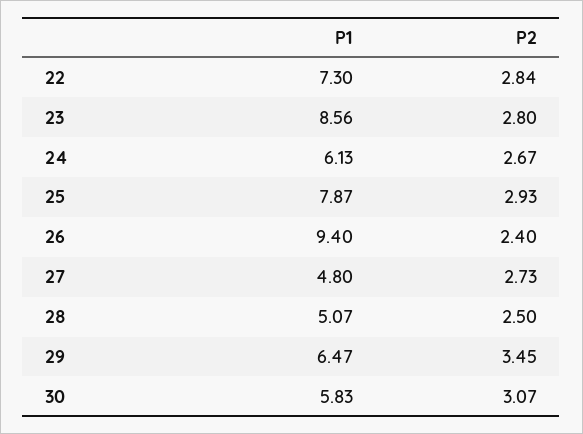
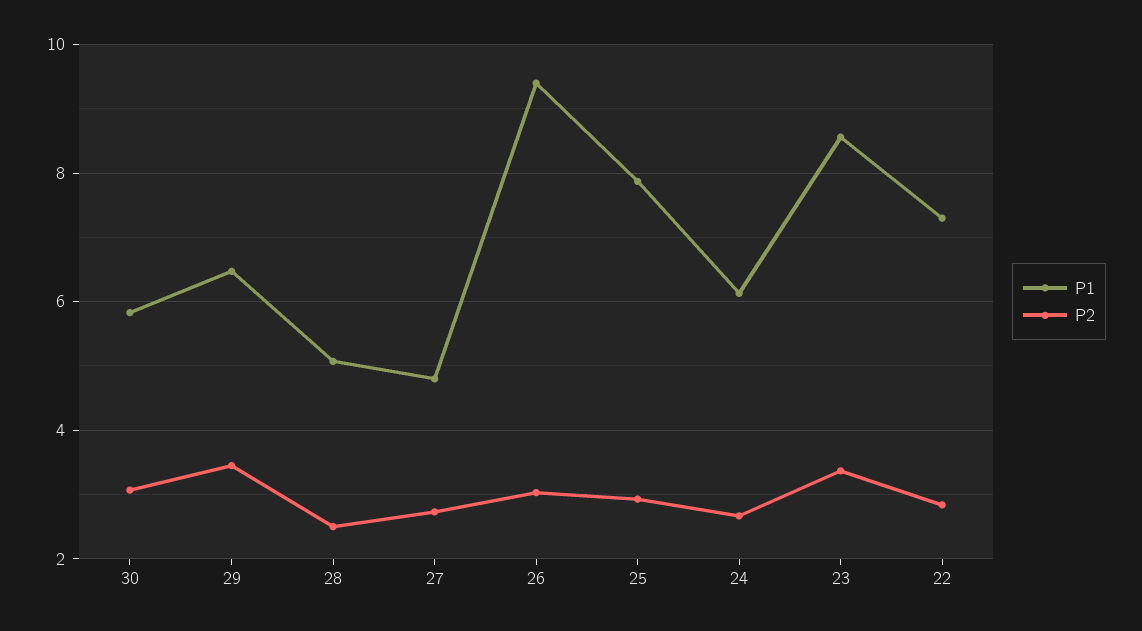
  {
    "P1": {
      "22": 7.3,
      "23": 8.56,
      "24": 6.13,
      "25": 7.87,
      "26": 9.4,
      "27": 4.8,
      "28": 5.07,
      "29": 6.47,
      "30": 5.83
    },
    "P2": {
      "22": 2.84,
-     "23": 2.8,
+     "23": 3.4,
      "24": 2.67,
      "25": 2.93,
-     "26": 2.4,
+     "26": 3,
      "27": 2.73,
      "28": 2.5,
      "29": 3.45,
      "30": 3.07
    }
  }

